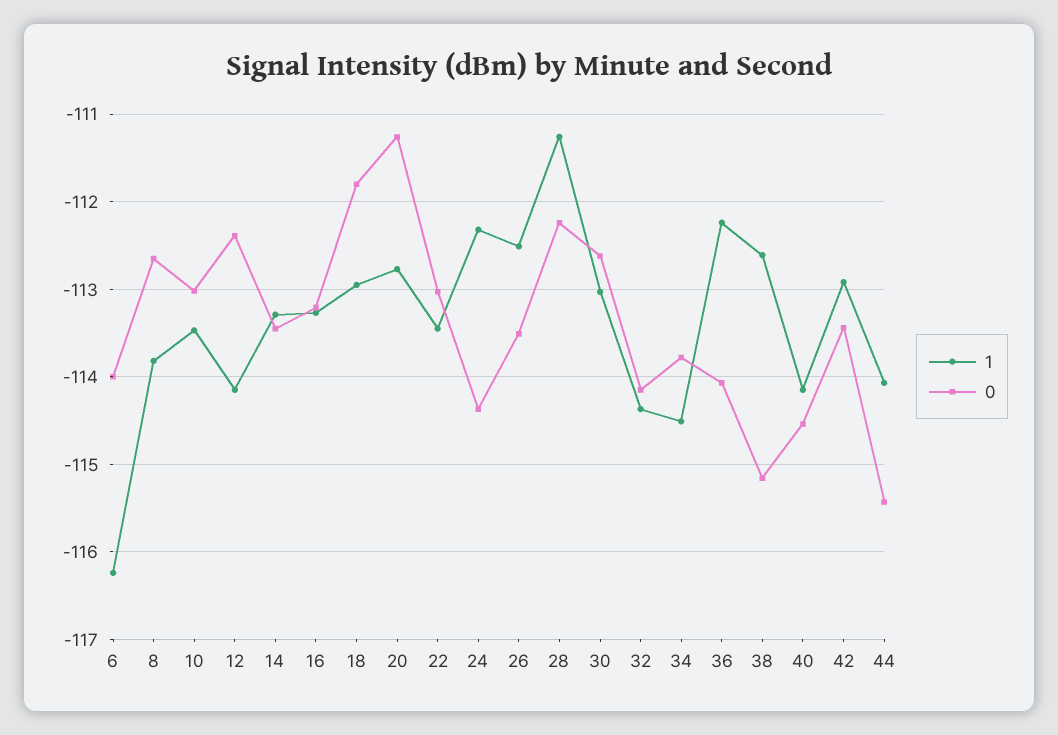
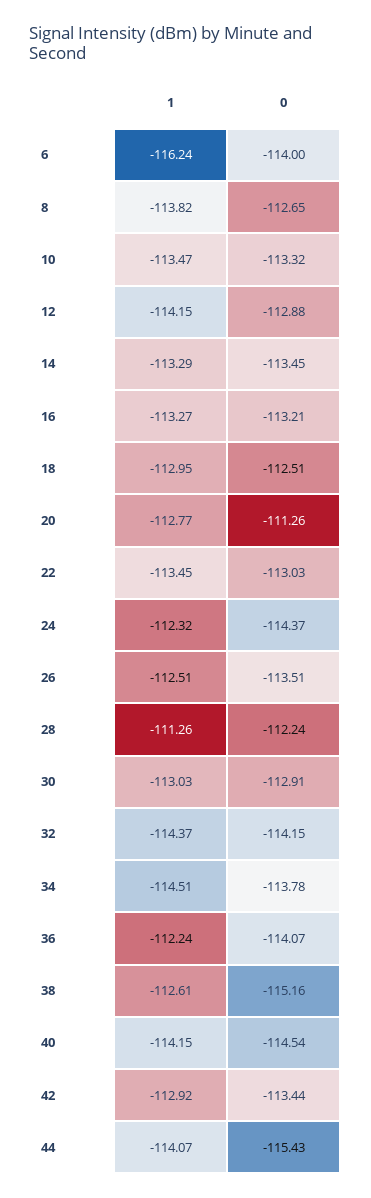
  {
    "1": {
      "6": -116.24,
      "8": -113.82,
      "10": -113.47,
      "12": -114.15,
      "14": -113.29,
      "16": -113.27,
      "18": -112.95,
      "20": -112.77,
      "22": -113.45,
      "24": -112.32,
      "26": -112.51,
      "28": -111.26,
      "30": -113.03,
      "32": -114.37,
      "34": -114.51,
      "36": -112.24,
      "38": -112.61,
      "40": -114.15,
      "42": -112.92,
      "44": -114.07
    },
    "0": {
      "6": -114,
      "8": -112.65,
-     "10": -113,
+     "10": -113.32,
-     "12": -112.4,
+     "12": -112.88,
      "14": -113.45,
      "16": -113.21,
-     "18": -111.8,
+     "18": -112.51,
      "20": -111.26,
      "22": -113.03,
      "24": -114.37,
      "26": -113.51,
      "28": -112.24,
-     "30": -112.6,
+     "30": -112.91,
      "32": -114.15,
      "34": -113.78,
      "36": -114.07,
      "38": -115.16,
      "40": -114.54,
      "42": -113.44,
      "44": -115.43
    }
  }

